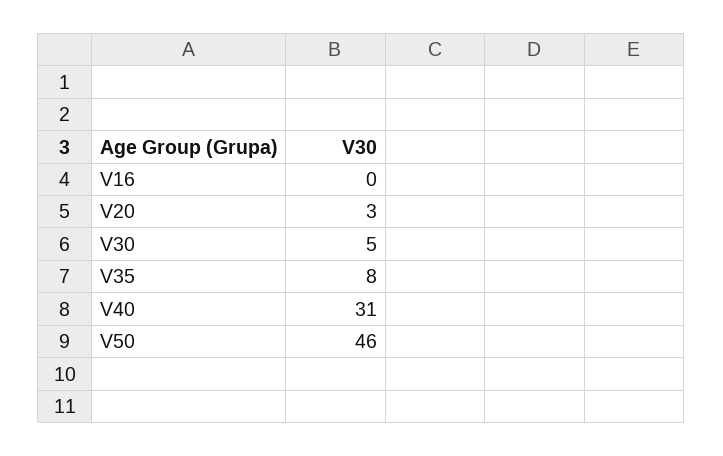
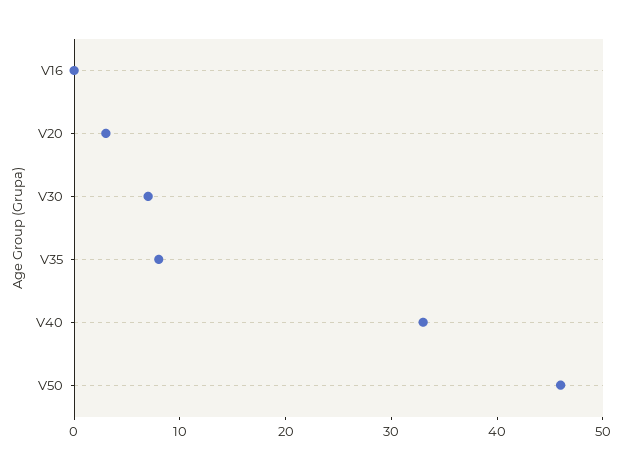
  {
    "V16": 0,
    "V20": 3,
-   "V30": 5,
+   "V30": 7,
    "V35": 8,
-   "V40": 31,
+   "V40": 33,
    "V50": 46
  }

